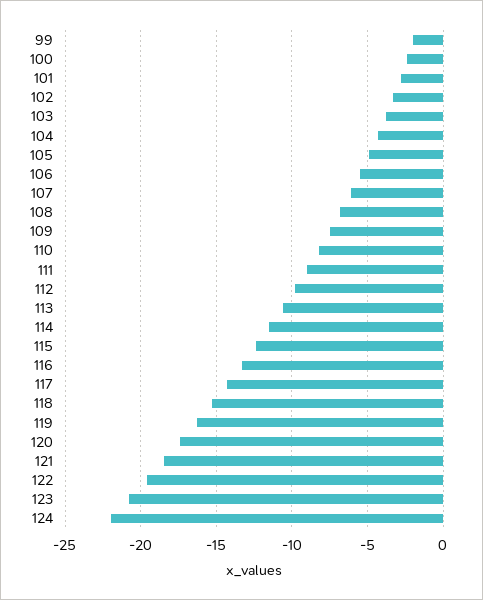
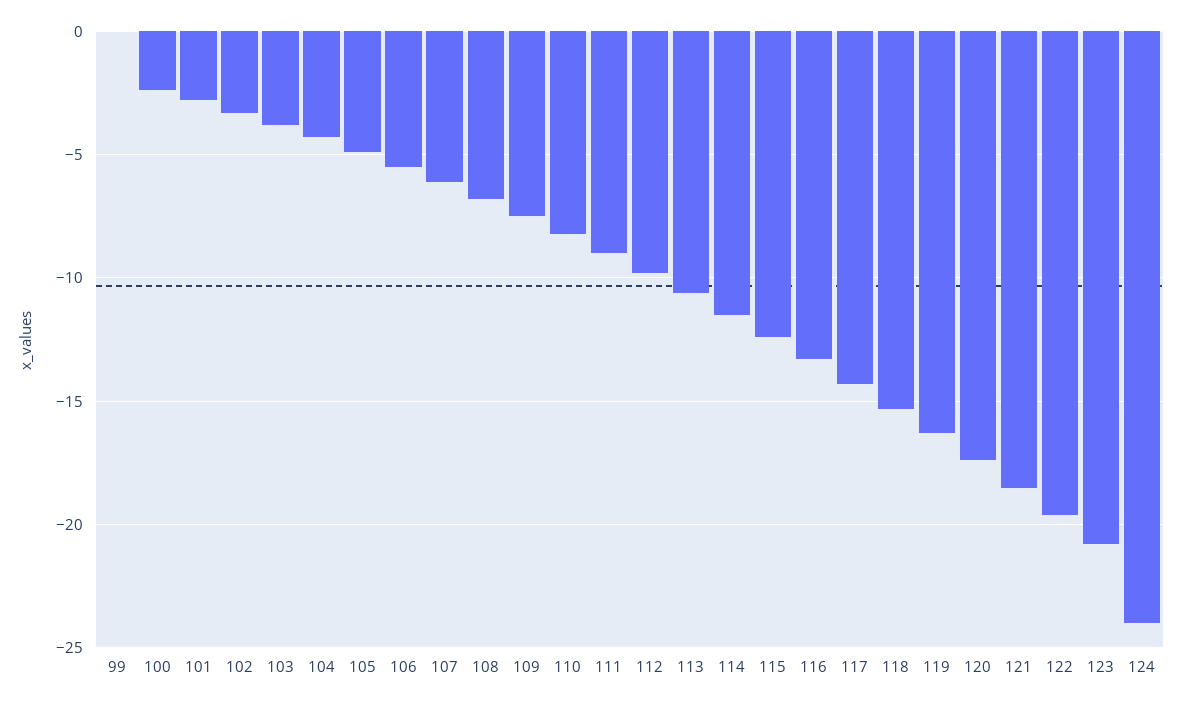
  {
-   "99": -2,
+   "99": 0,
    "100": -2.5,
    "101": -3,
    "102": -3.5,
    "103": -4,
    "104": -4.5,
    "105": -5,
    "106": -5.5,
    "107": -6,
    "108": -7,
    "109": -7.5,
    "110": -8,
    "111": -9,
    "112": -10,
    "113": -10.5,
    "114": -11.5,
    "115": -12.5,
    "116": -13.5,
    "117": -14.5,
    "118": -15.5,
    "119": -16.5,
    "120": -17.5,
    "121": -18.5,
    "122": -19.5,
    "123": -21,
-   "124": -22
+   "124": -24
  }

